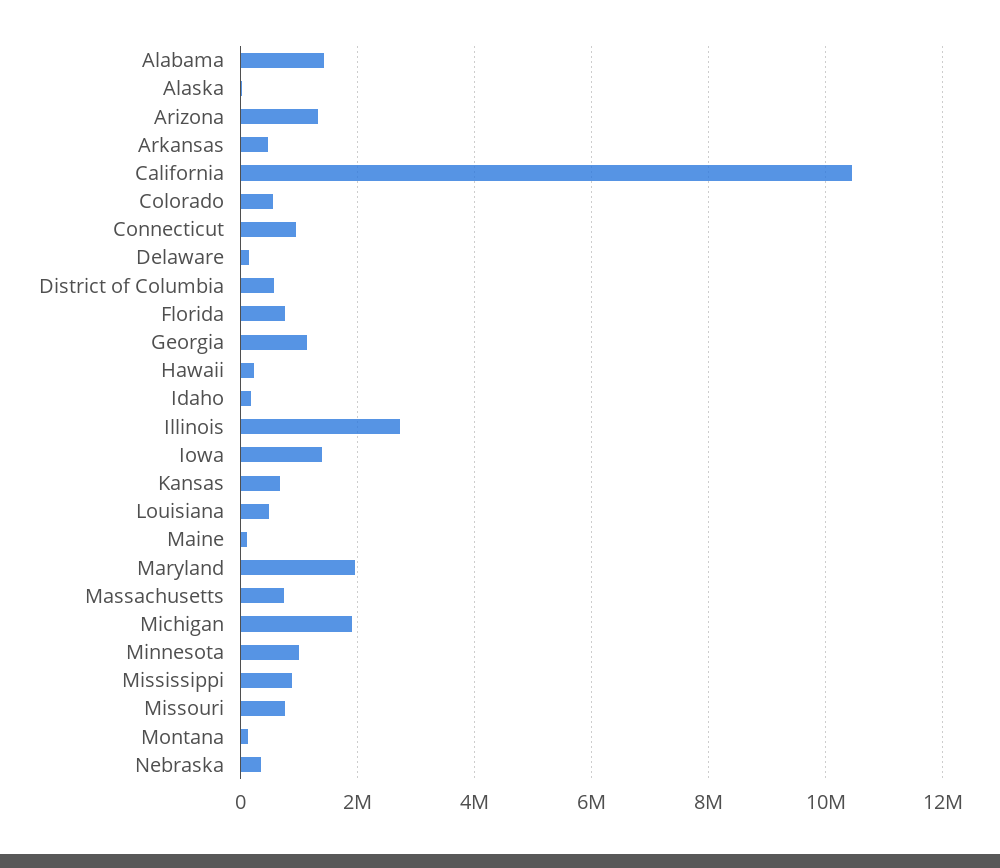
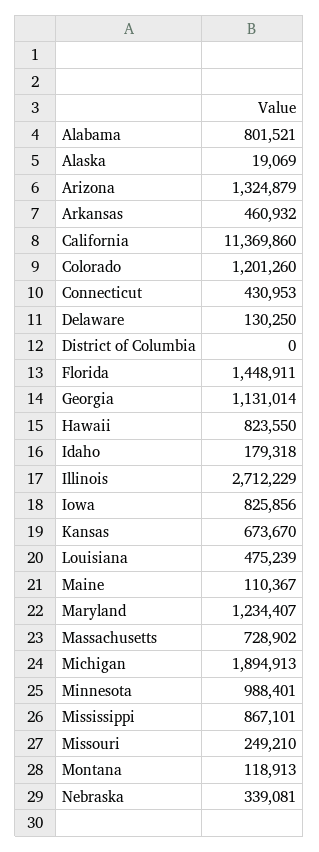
  {
-   "Alabama": 1400000,
+   "Alabama": 801521,
    "Alaska": 19069,
    "Arizona": 1324879,
    "Arkansas": 460932,
-   "California": 10400000,
+   "California": 11369860,
-   "Colorado": 600000,
+   "Colorado": 1201260,
-   "Connecticut": 1000000,
+   "Connecticut": 430953,
    "Delaware": 130250,
-   "District of Columbia": 600000,
+   "District of Columbia": 0,
-   "Florida": 800000,
+   "Florida": 1448911,
    "Georgia": 1131014,
-   "Hawaii": 200000,
+   "Hawaii": 823550,
    "Idaho": 179318,
    "Illinois": 2712229,
-   "Iowa": 1400000,
+   "Iowa": 825856,
    "Kansas": 673670,
    "Louisiana": 475239,
    "Maine": 110367,
-   "Maryland": 2000000,
+   "Maryland": 1234407,
    "Massachusetts": 728902,
    "Michigan": 1894913,
    "Minnesota": 988401,
    "Mississippi": 867101,
-   "Missouri": 800000,
+   "Missouri": 249210,
    "Montana": 118913,
    "Nebraska": 339081
  }

